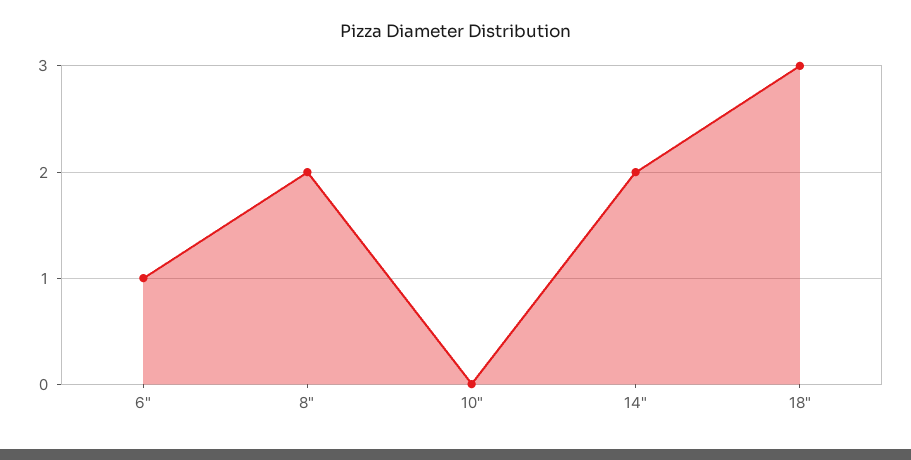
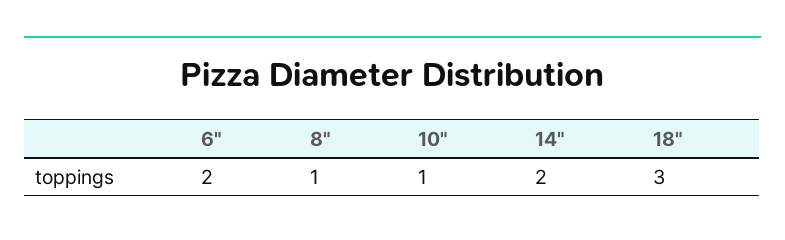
  {
-   "6\"": 1,
+   "6\"": 2,
-   "8\"": 2,
+   "8\"": 1,
-   "10\"": 0,
+   "10\"": 1,
    "14\"": 2,
    "18\"": 3
  }

